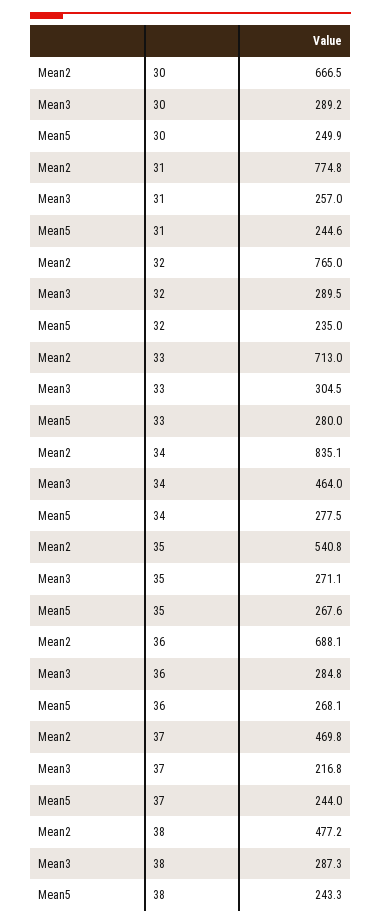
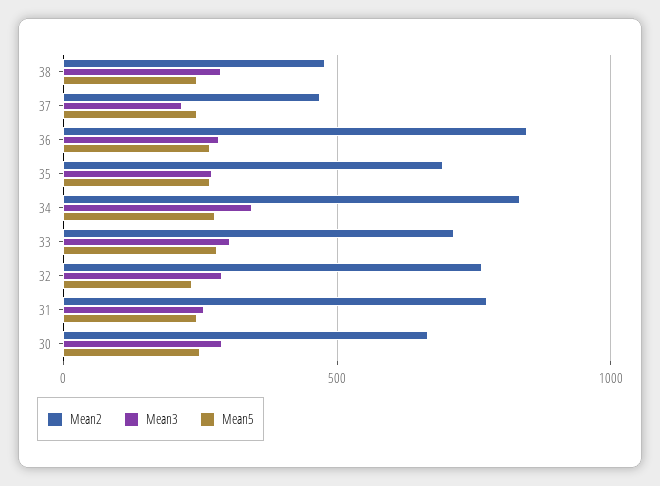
  {
    "Mean2": {
      "30": 666.5,
      "31": 774.8,
      "32": 765,
      "33": 713,
      "34": 835.1,
-     "35": 540.8,
+     "35": 700,
-     "36": 688.1,
+     "36": 850,
      "37": 469.8,
      "38": 477.2
    },
    "Mean3": {
      "30": 289.2,
      "31": 257,
      "32": 289.5,
      "33": 304.5,
-     "34": 464,
+     "34": 350,
      "35": 271.1,
      "36": 284.8,
      "37": 216.8,
      "38": 287.3
    },
    "Mean5": {
      "30": 249.9,
      "31": 244.6,
      "32": 235,
      "33": 280,
      "34": 277.5,
      "35": 267.6,
      "36": 268.1,
      "37": 244,
      "38": 243.3
    }
  }

